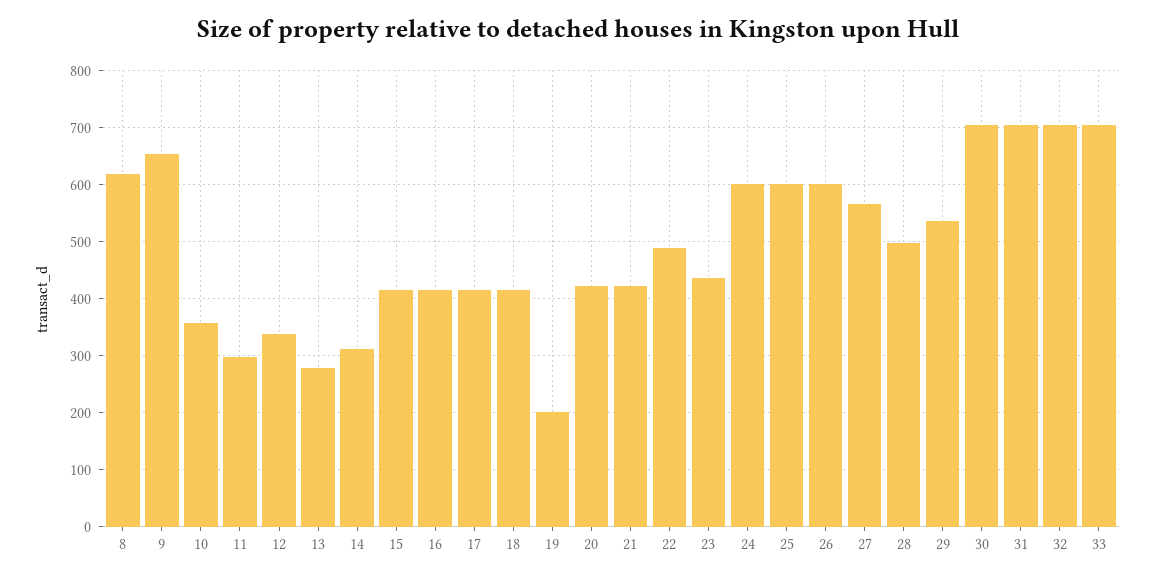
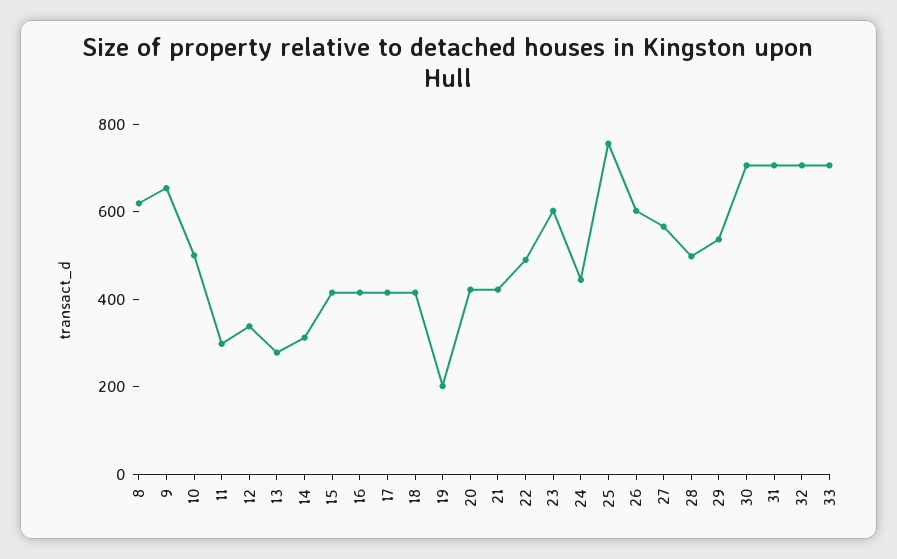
  {
    "8": 620,
    "9": 660,
-   "10": 360,
+   "10": 500,
    "11": 300,
    "12": 340,
    "13": 280,
    "14": 320,
    "15": 420,
    "16": 420,
    "17": 420,
    "18": 420,
    "19": 200,
    "20": 420,
    "21": 420,
    "22": 500,
-   "23": 440,
+   "23": 600,
-   "24": 600,
+   "24": 450,
-   "25": 600,
+   "25": 750,
    "26": 600,
    "27": 560,
    "28": 500,
    "29": 540,
    "30": 700,
    "31": 700,
    "32": 700,
    "33": 700
  }

